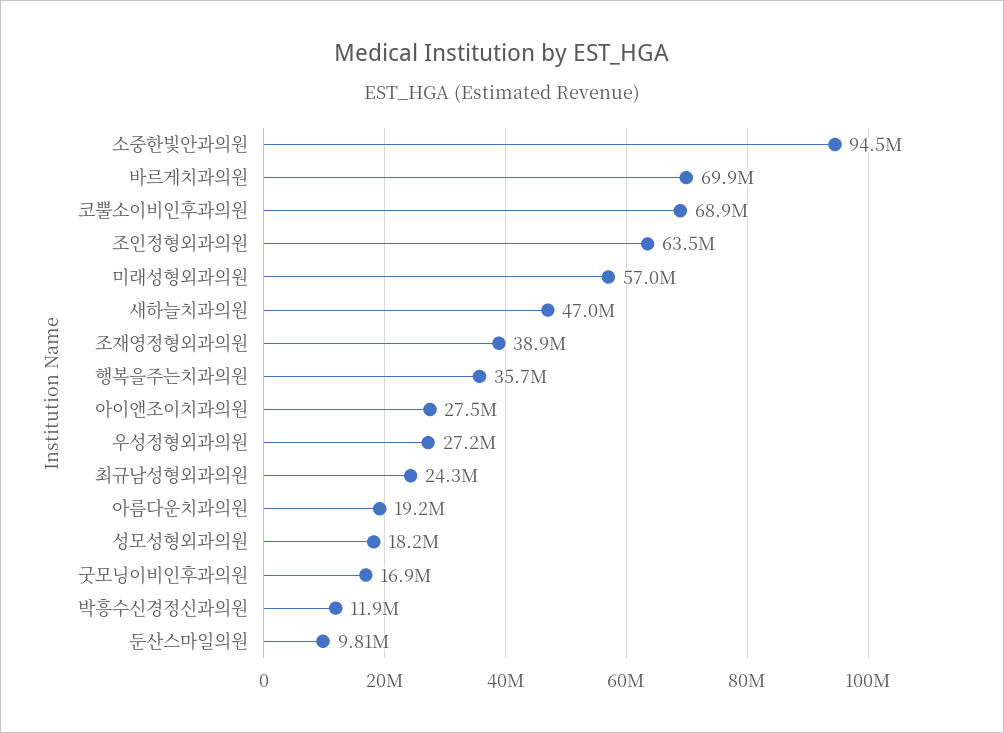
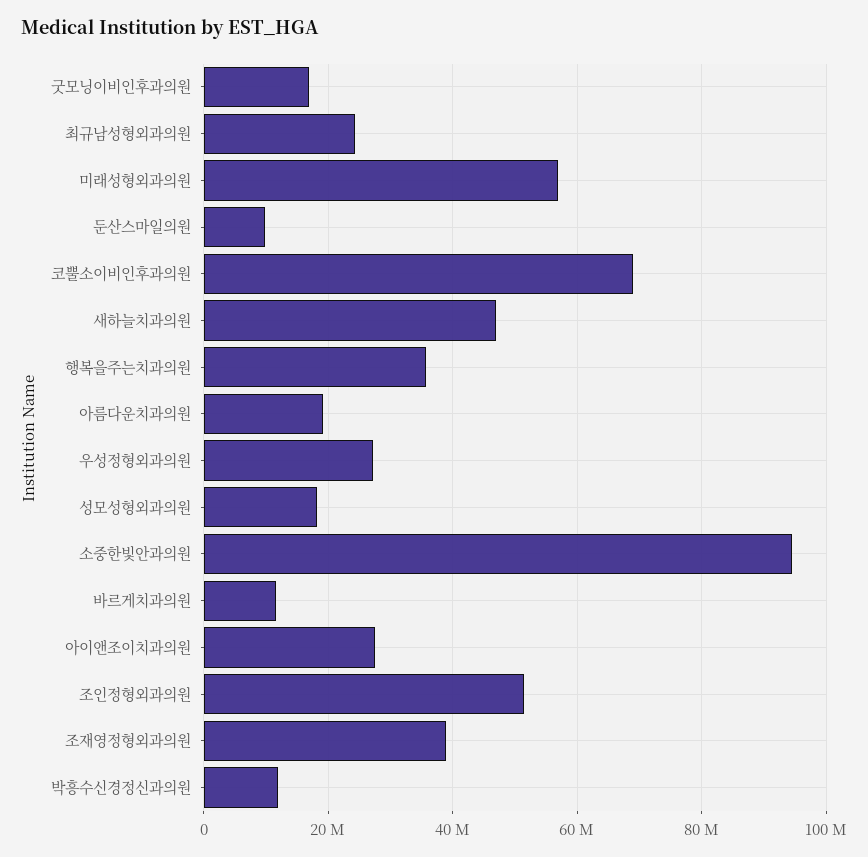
  {
    "소중한빛안과의원": 94500000,
-   "바르게치과의원": 69900000,
+   "바르게치과의원": 12000000,
    "코뿔소이비인후과의원": 68900000,
-   "조인정형외과의원": 63500000,
+   "조인정형외과의원": 52000000,
    "미래성형외과의원": 57000000,
    "새하늘치과의원": 47000000,
    "조재영정형외과의원": 38900000,
    "행복을주는치과의원": 35700000,
    "아이앤조이치과의원": 27500000,
    "우성정형외과의원": 27200000,
    "최규남성형외과의원": 24300000,
    "아름다운치과의원": 19200000,
    "성모성형외과의원": 18200000,
    "굿모닝이비인후과의원": 16900000,
    "박흥수신경정신과의원": 11900000,
    "둔산스마일의원": 9810000
  }

